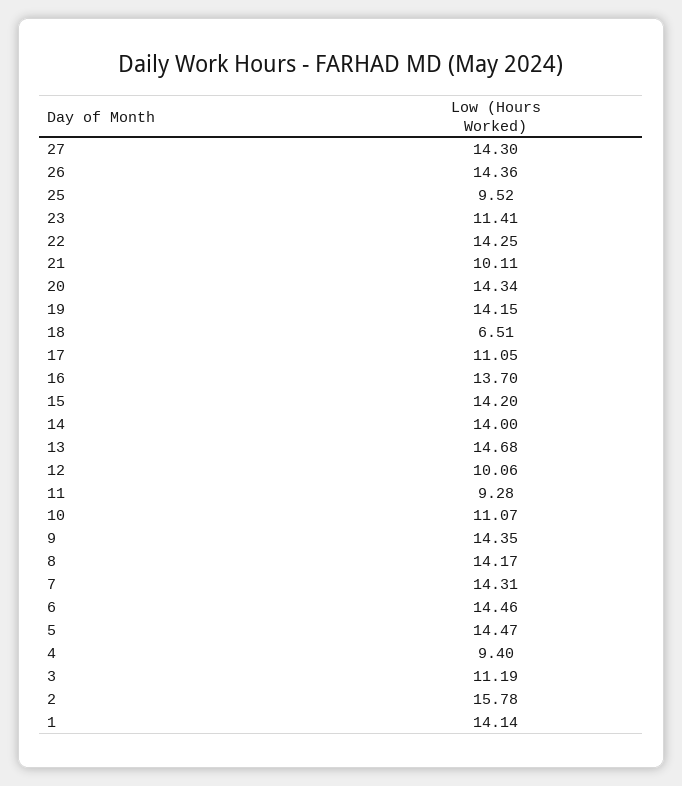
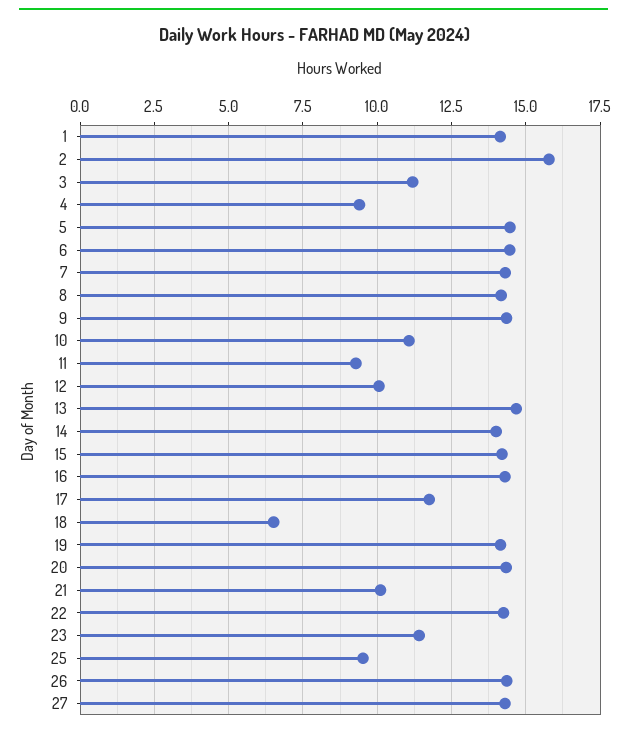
  {
    "27": 14.3,
    "26": 14.36,
    "25": 9.52,
    "23": 11.41,
    "22": 14.25,
    "21": 10.11,
    "20": 14.34,
    "19": 14.15,
    "18": 6.51,
-   "17": 11.05,
+   "17": 11.75,
-   "16": 13.7,
+   "16": 14.25,
    "15": 14.2,
    "14": 14,
    "13": 14.68,
    "12": 10.06,
    "11": 9.28,
    "10": 11.07,
    "9": 14.35,
    "8": 14.17,
    "7": 14.31,
    "6": 14.46,
    "5": 14.47,
    "4": 9.4,
    "3": 11.19,
    "2": 15.78,
    "1": 14.14
  }

